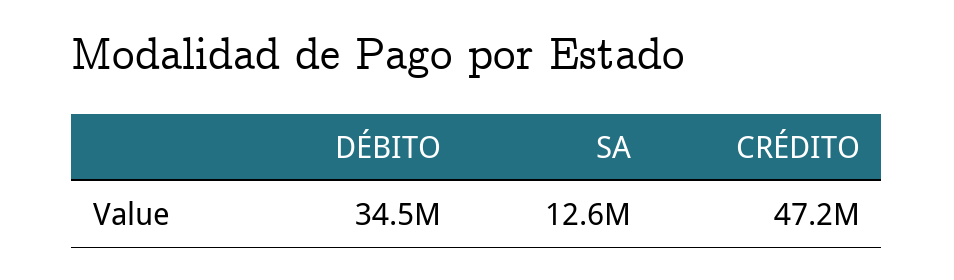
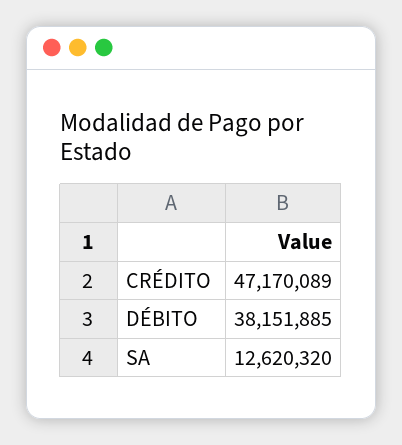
  {
-   "DÉBITO": 34500000,
+   "DÉBITO": 38151885,
    "SA": 12620320,
    "CRÉDITO": 47170089
  }

